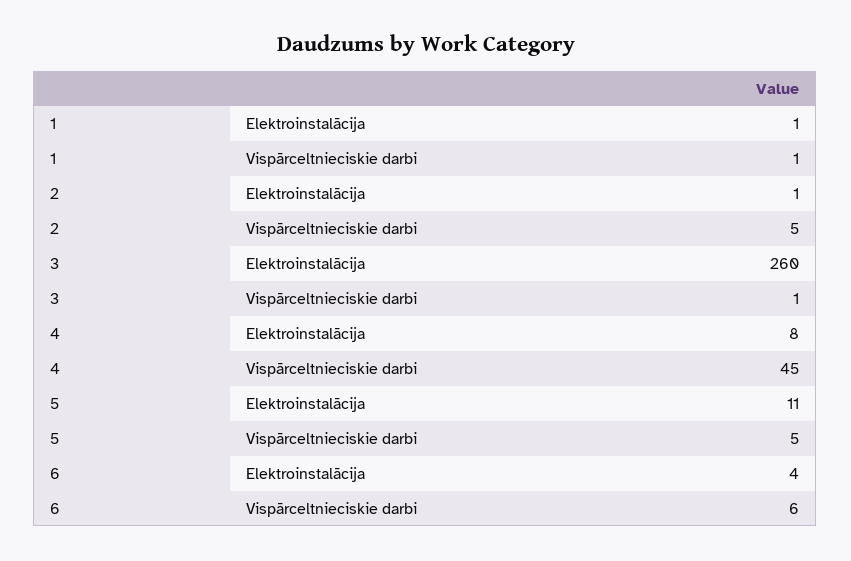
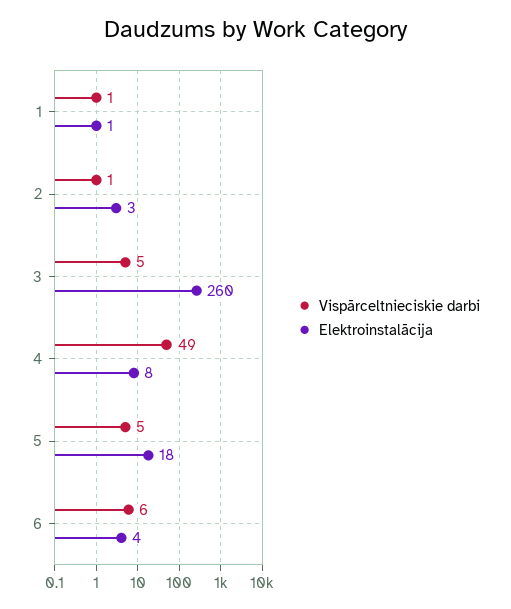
  {
    "Elektroinstalācija": {
      "1": 1,
-     "2": 1,
+     "2": 3,
      "3": 260,
      "4": 8,
-     "5": 11,
+     "5": 18,
      "6": 4
    },
    "Vispārceltnieciskie darbi": {
      "1": 1,
-     "2": 5,
+     "2": 1,
-     "3": 1,
+     "3": 5,
-     "4": 45,
+     "4": 49,
      "5": 5,
      "6": 6
    }
  }

